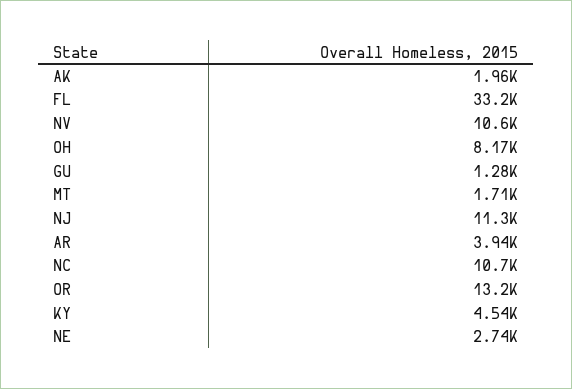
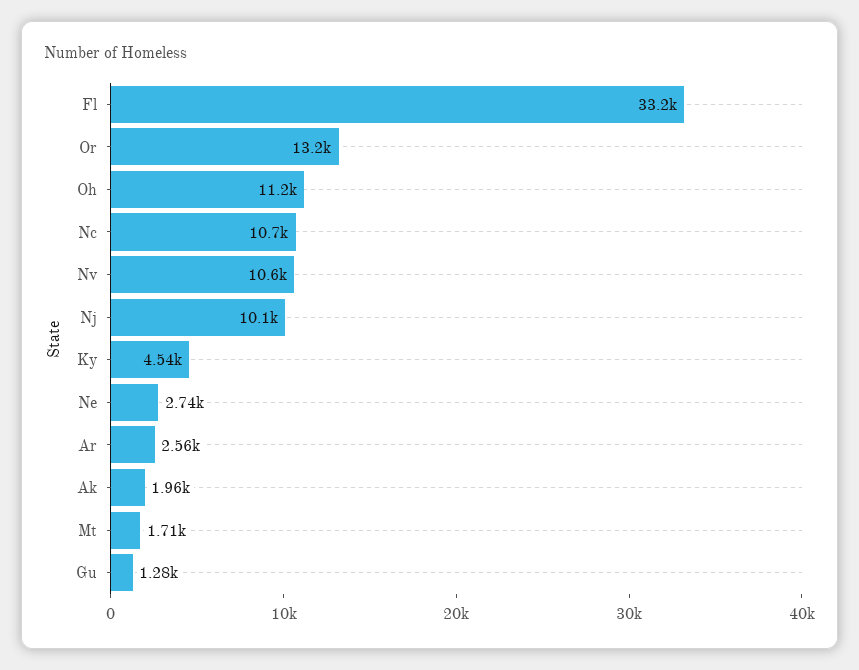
  {
    "AK": 1960,
    "FL": 33200,
    "NV": 10600,
-   "OH": 8170,
+   "OH": 11200,
    "GU": 1280,
    "MT": 1710,
-   "NJ": 11300,
+   "NJ": 10100,
-   "AR": 3940,
+   "AR": 2560,
    "NC": 10700,
    "OR": 13200,
    "KY": 4540,
    "NE": 2740
  }

